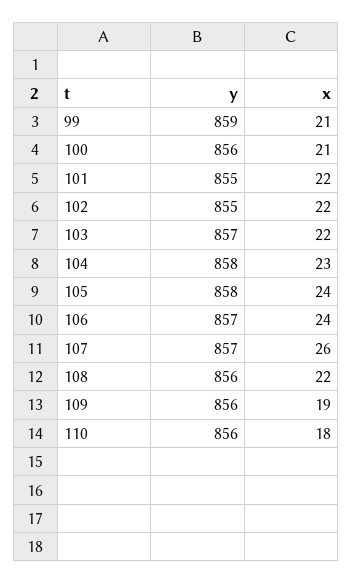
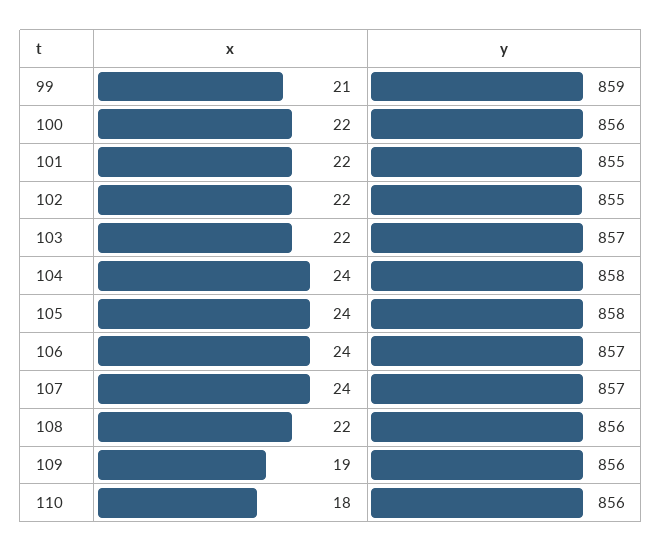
  {
    "y": {
      "99": 859,
      "100": 856,
      "101": 855,
      "102": 855,
      "103": 857,
      "104": 858,
      "105": 858,
      "106": 857,
      "107": 857,
      "108": 856,
      "109": 856,
      "110": 856
    },
    "x": {
      "99": 21,
-     "100": 21,
+     "100": 22,
      "101": 22,
      "102": 22,
      "103": 22,
-     "104": 23,
+     "104": 24,
      "105": 24,
      "106": 24,
-     "107": 26,
+     "107": 24,
      "108": 22,
      "109": 19,
      "110": 18
    }
  }

